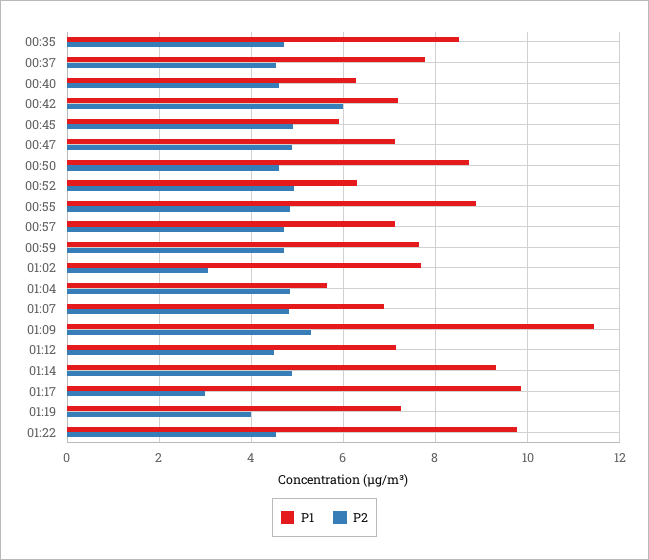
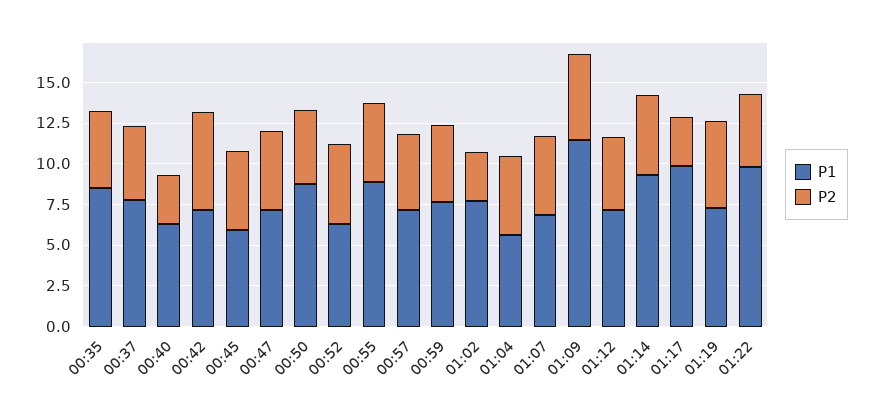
  {
    "P1": {
      "00:35": 8.6,
      "00:37": 7.8,
      "00:40": 6.2,
      "00:42": 7.2,
      "00:45": 6,
      "00:47": 7.2,
      "00:50": 8.8,
      "00:52": 6.4,
      "00:55": 8.8,
      "00:57": 7.2,
      "00:59": 7.6,
      "01:02": 7.6,
      "01:04": 5.6,
      "01:07": 6.8,
      "01:09": 11.4,
      "01:12": 7.2,
      "01:14": 9.4,
      "01:17": 9.8,
      "01:19": 7.2,
      "01:22": 9.8
    },
    "P2": {
      "00:35": 4.8,
      "00:37": 4.6,
-     "00:40": 4.6,
+     "00:40": 3,
      "00:42": 6,
      "00:45": 5,
      "00:47": 4.8,
      "00:50": 4.6,
      "00:52": 5,
      "00:55": 4.8,
      "00:57": 4.8,
      "00:59": 4.8,
      "01:02": 3,
      "01:04": 4.8,
      "01:07": 4.8,
      "01:09": 5.4,
      "01:12": 4.6,
      "01:14": 4.8,
      "01:17": 3,
-     "01:19": 4,
+     "01:19": 5.5,
      "01:22": 4.6
    }
  }

